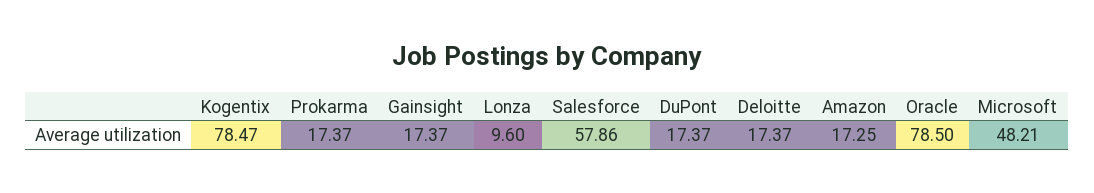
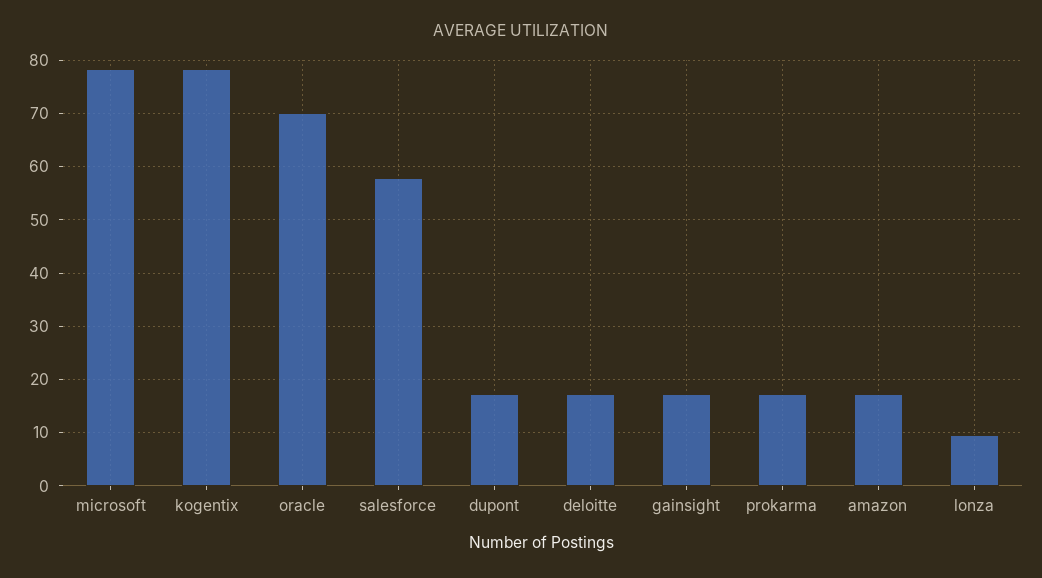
  {
    "Kogentix": 78.47,
    "Prokarma": 17.37,
    "Gainsight": 17.37,
    "Lonza": 9.6,
    "Salesforce": 57.86,
    "DuPont": 17.37,
    "Deloitte": 17.37,
    "Amazon": 17.25,
-   "Oracle": 78.5,
+   "Oracle": 70,
-   "Microsoft": 48.21
+   "Microsoft": 78
  }

